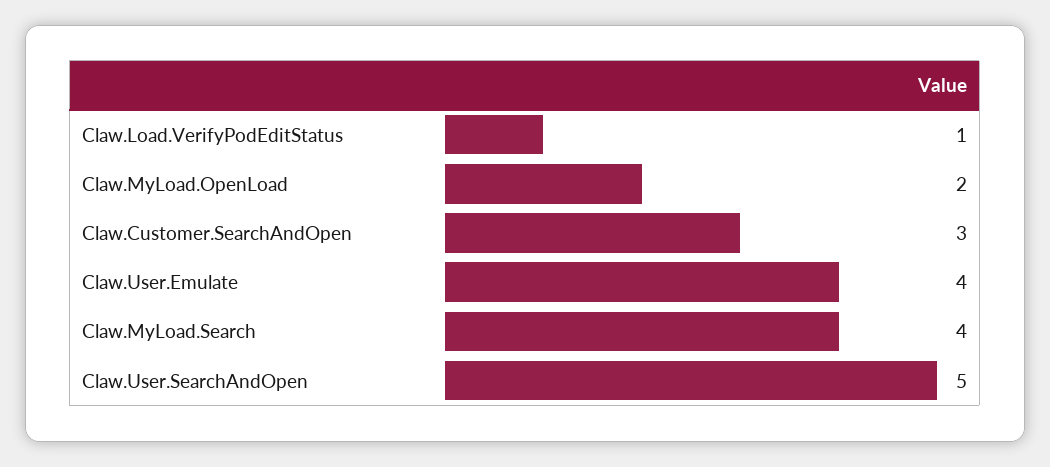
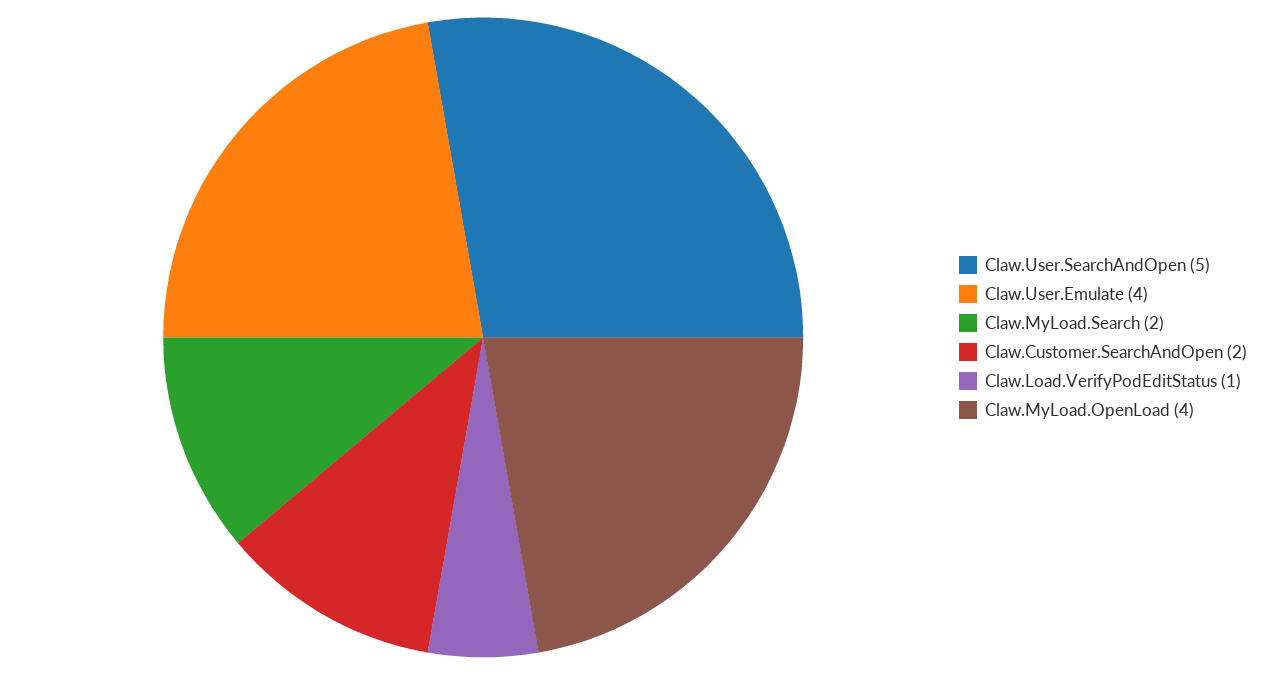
  {
    "Claw.Load.VerifyPodEditStatus": 1,
-   "Claw.MyLoad.OpenLoad": 2,
+   "Claw.MyLoad.OpenLoad": 4,
-   "Claw.Customer.SearchAndOpen": 3,
+   "Claw.Customer.SearchAndOpen": 2,
    "Claw.User.Emulate": 4,
-   "Claw.MyLoad.Search": 4,
+   "Claw.MyLoad.Search": 2,
    "Claw.User.SearchAndOpen": 5
  }

